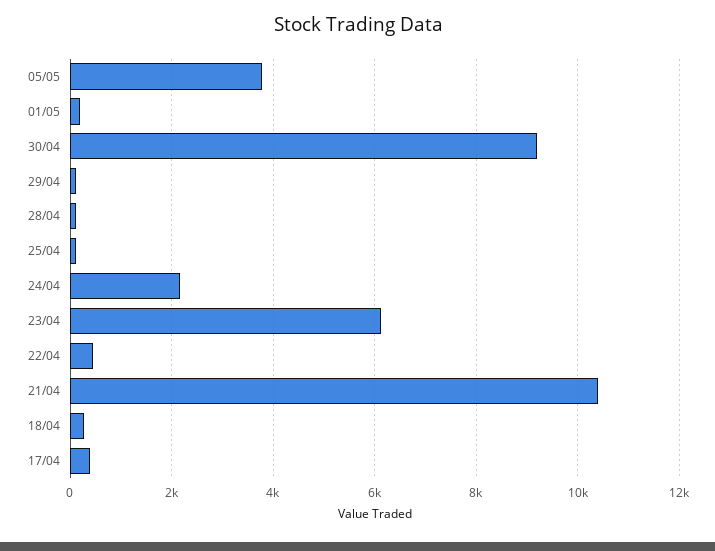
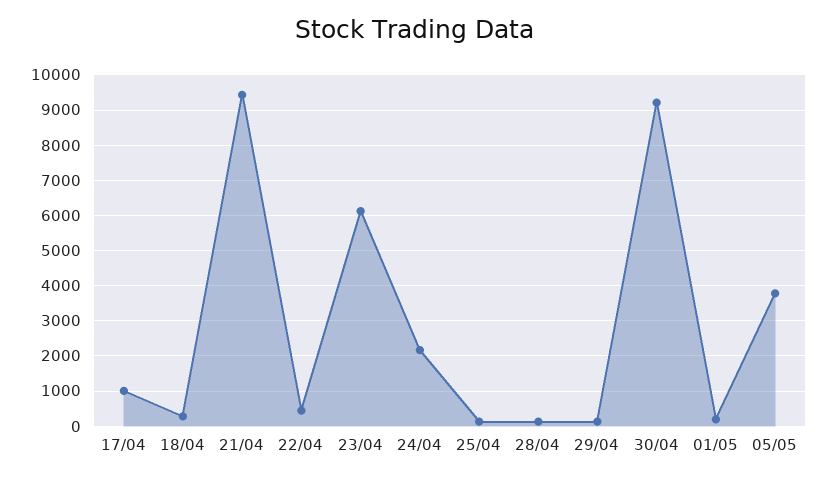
  {
    "05/05": 3800,
    "01/05": 200,
    "30/04": 9200,
    "29/04": 200,
    "28/04": 200,
    "25/04": 200,
    "24/04": 2200,
    "23/04": 6200,
    "22/04": 400,
-   "21/04": 10400,
+   "21/04": 9400,
    "18/04": 200,
-   "17/04": 400
+   "17/04": 1000
  }

